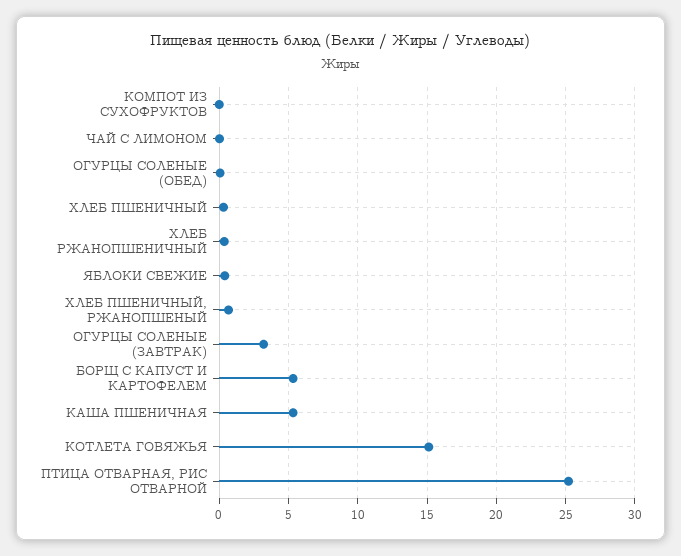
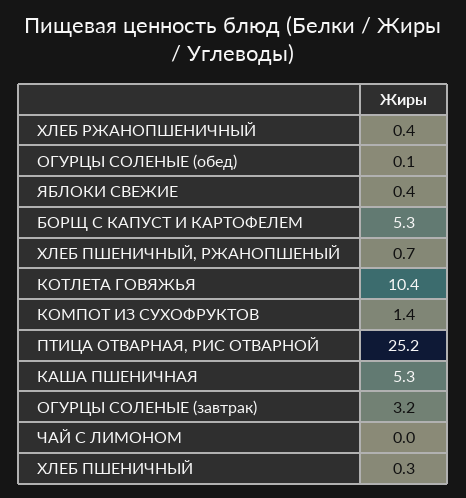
  {
-   "КОМПОТ ИЗ СУХОФРУКТОВ": 0,
+   "КОМПОТ ИЗ СУХОФРУКТОВ": 1.4,
    "ЧАЙ С ЛИМОНОМ": 0,
    "ОГУРЦЫ СОЛЕНЫЕ (ОБЕД)": 0.1,
    "ХЛЕБ ПШЕНИЧНЫЙ": 0.3,
    "ХЛЕБ РЖАНОПШЕНИЧНЫЙ": 0.4,
    "ЯБЛОКИ СВЕЖИЕ": 0.4,
    "ХЛЕБ ПШЕНИЧНЫЙ, РЖАНОПШЕНЫЙ": 0.7,
    "ОГУРЦЫ СОЛЕНЫЕ (ЗАВТРАК)": 3.2,
    "БОРЩ С КАПУСТ И КАРТОФЕЛЕМ": 5.3,
    "КАША ПШЕНИЧНАЯ": 5.3,
-   "КОТЛЕТА ГОВЯЖЬЯ": 15,
+   "КОТЛЕТА ГОВЯЖЬЯ": 10.4,
    "ПТИЦА ОТВАРНАЯ, РИС ОТВАРНОЙ": 25.2
  }

